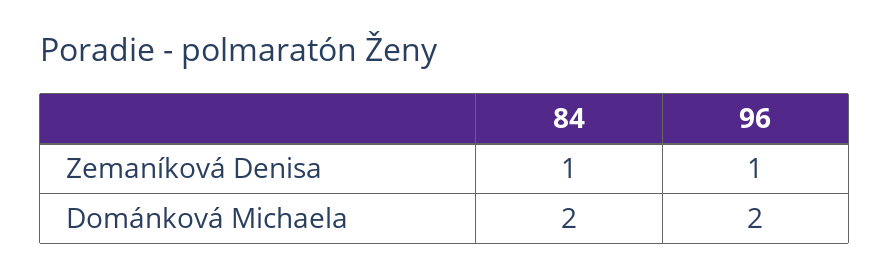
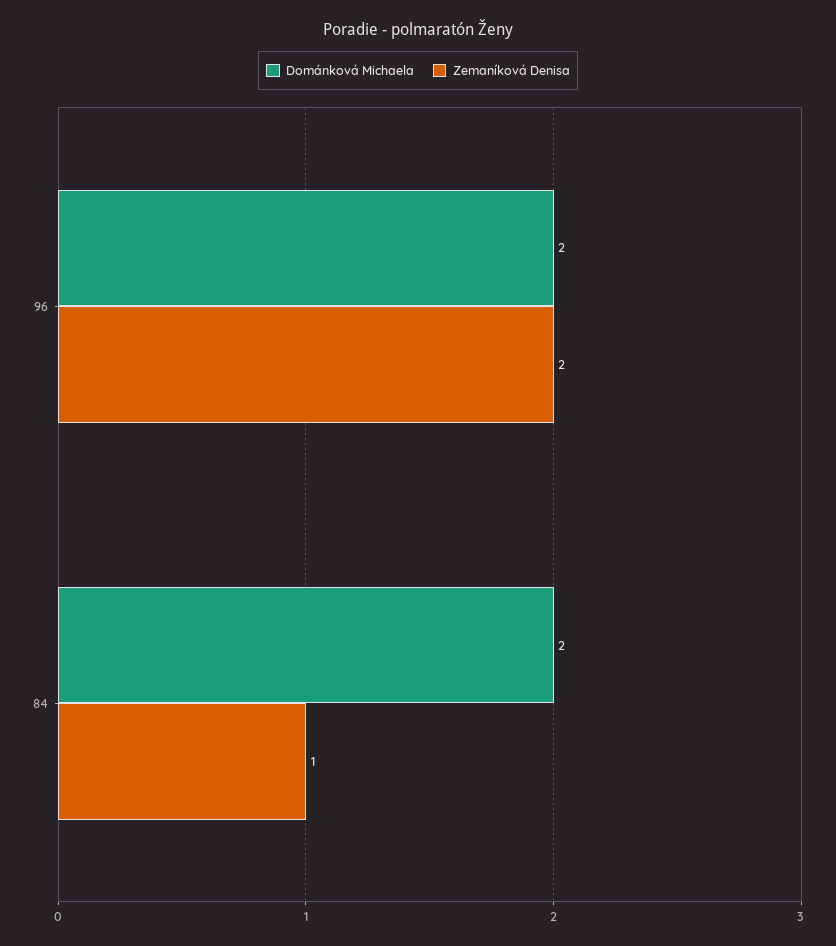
  {
    "Zemaníková Denisa": {
      "84": 1,
-     "96": 1
+     "96": 2
    },
    "Dománková Michaela": {
      "84": 2,
      "96": 2
    }
  }

